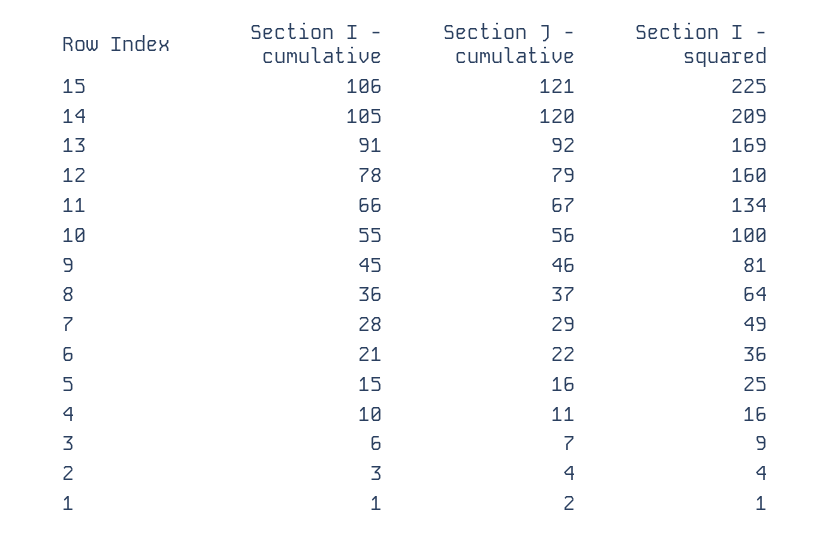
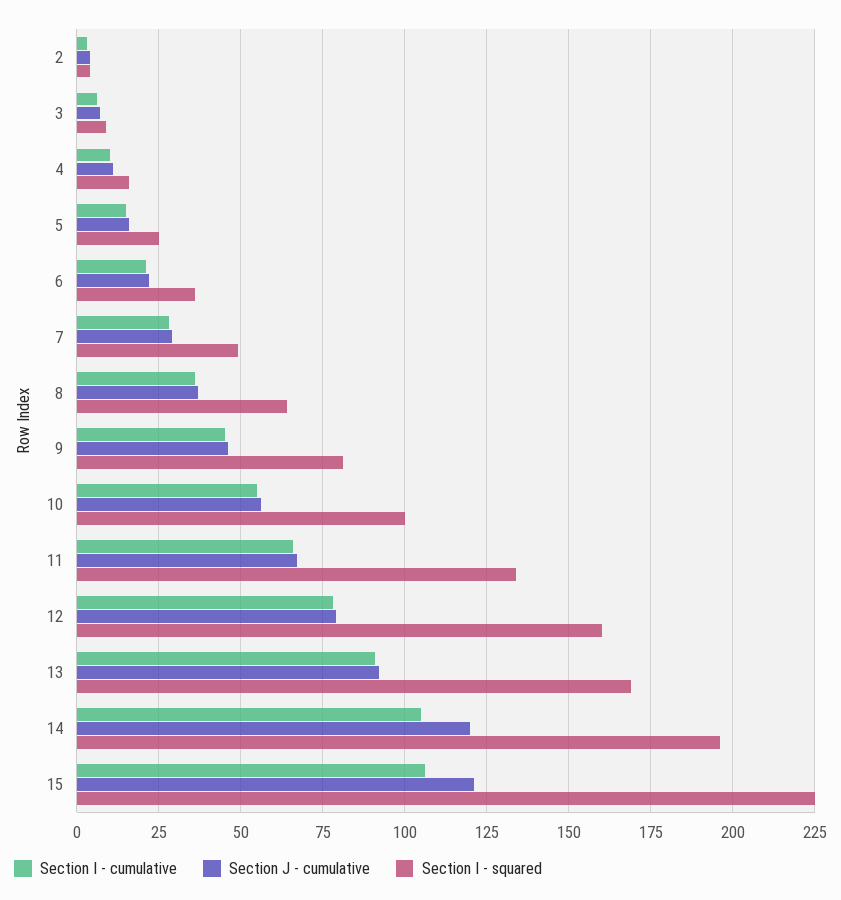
  {
    "Section I - cumulative": {
      "15": 106,
      "14": 105,
      "13": 91,
      "12": 78,
      "11": 66,
      "10": 55,
      "9": 45,
      "8": 36,
      "7": 28,
      "6": 21,
      "5": 15,
      "4": 10,
      "3": 6,
-     "2": 3,
+     "2": 3
-     "1": 1
    },
    "Section J - cumulative": {
      "15": 121,
      "14": 120,
      "13": 92,
      "12": 79,
      "11": 67,
      "10": 56,
      "9": 46,
      "8": 37,
      "7": 29,
      "6": 22,
      "5": 16,
      "4": 11,
      "3": 7,
-     "2": 4,
+     "2": 4
-     "1": 2
    },
    "Section I - squared": {
      "15": 225,
-     "14": 209,
+     "14": 195,
      "13": 169,
      "12": 160,
      "11": 134,
      "10": 100,
      "9": 81,
      "8": 64,
      "7": 49,
      "6": 36,
      "5": 25,
      "4": 16,
      "3": 9,
-     "2": 4,
+     "2": 4
-     "1": 1
    }
  }

